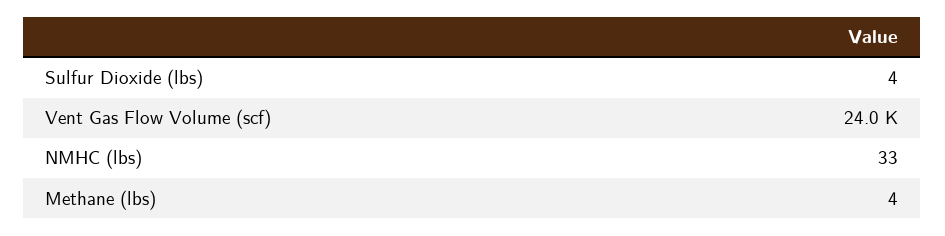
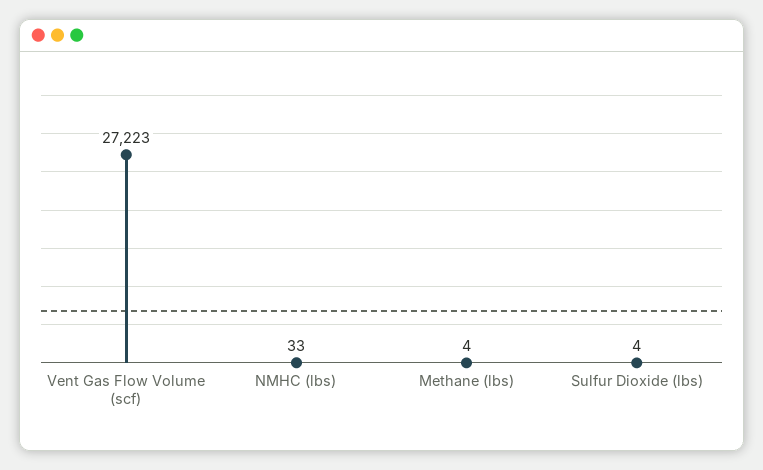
  {
    "Sulfur Dioxide (lbs)": 4,
-   "Vent Gas Flow Volume (scf)": 24000,
+   "Vent Gas Flow Volume (scf)": 27223,
    "NMHC (lbs)": 33,
    "Methane (lbs)": 4
  }

